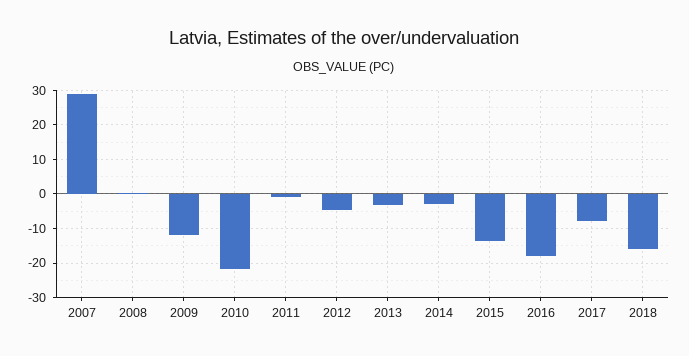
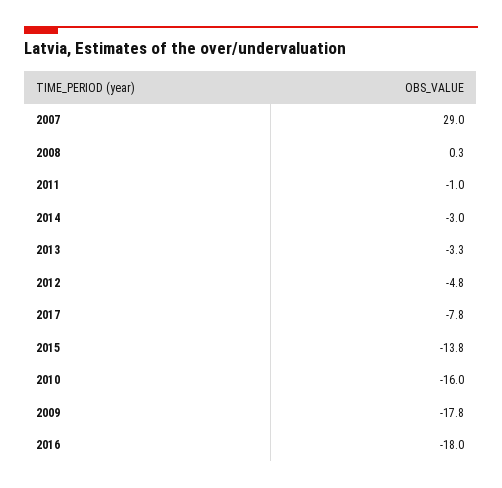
  {
    "2007": 29,
    "2008": 0.3,
-   "2009": -12,
+   "2009": -17.8,
-   "2010": -22,
+   "2010": -16,
    "2011": -1,
    "2012": -4.8,
    "2013": -3.3,
    "2014": -3,
    "2015": -13.8,
    "2016": -18,
-   "2017": -7.8,
+   "2017": -7.8
-   "2018": -16
  }

